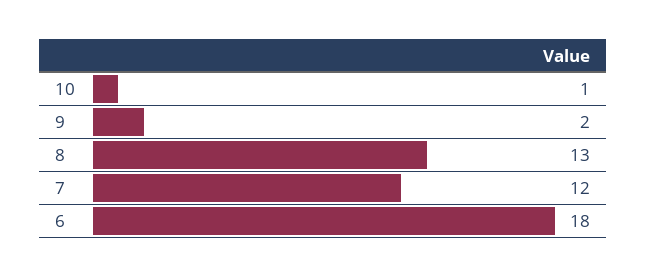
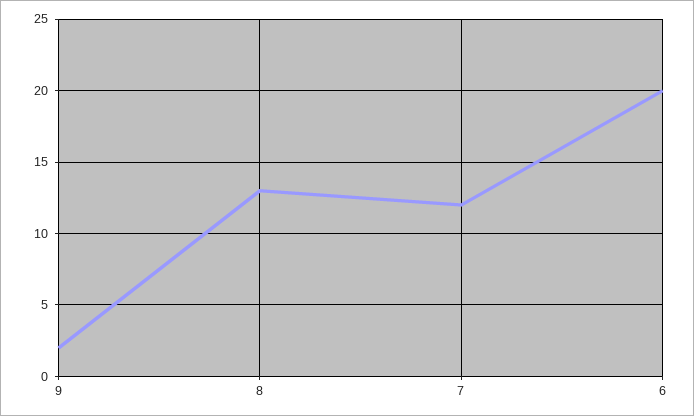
  {
-   "10": 1,
    "9": 2,
    "8": 13,
    "7": 12,
-   "6": 18
+   "6": 20
  }

